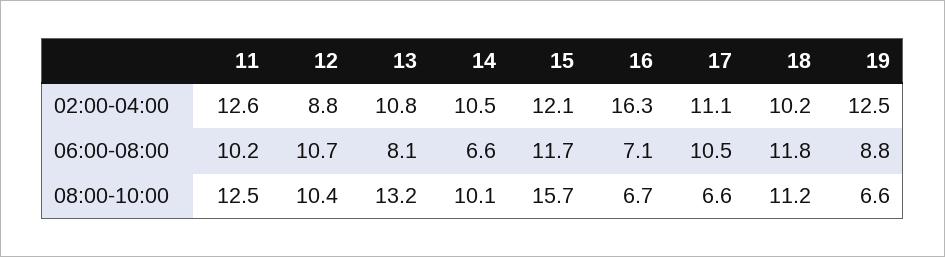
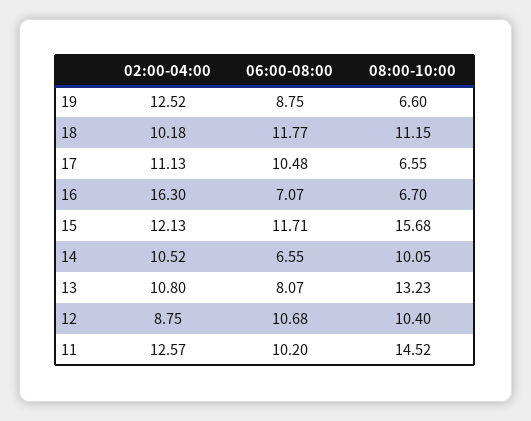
  {
    "11": {
      "02:00-04:00": 12.57,
      "06:00-08:00": 10.2,
-     "08:00-10:00": 12.5
+     "08:00-10:00": 14.52
    },
    "12": {
      "02:00-04:00": 8.75,
      "06:00-08:00": 10.68,
      "08:00-10:00": 10.4
    },
    "13": {
      "02:00-04:00": 10.8,
      "06:00-08:00": 8.07,
      "08:00-10:00": 13.23
    },
    "14": {
      "02:00-04:00": 10.52,
      "06:00-08:00": 6.55,
      "08:00-10:00": 10.05
    },
    "15": {
      "02:00-04:00": 12.13,
      "06:00-08:00": 11.71,
      "08:00-10:00": 15.68
    },
    "16": {
      "02:00-04:00": 16.3,
      "06:00-08:00": 7.07,
      "08:00-10:00": 6.7
    },
    "17": {
      "02:00-04:00": 11.13,
      "06:00-08:00": 10.48,
      "08:00-10:00": 6.55
    },
    "18": {
      "02:00-04:00": 10.18,
      "06:00-08:00": 11.77,
      "08:00-10:00": 11.15
    },
    "19": {
      "02:00-04:00": 12.52,
      "06:00-08:00": 8.75,
      "08:00-10:00": 6.6
    }
  }

